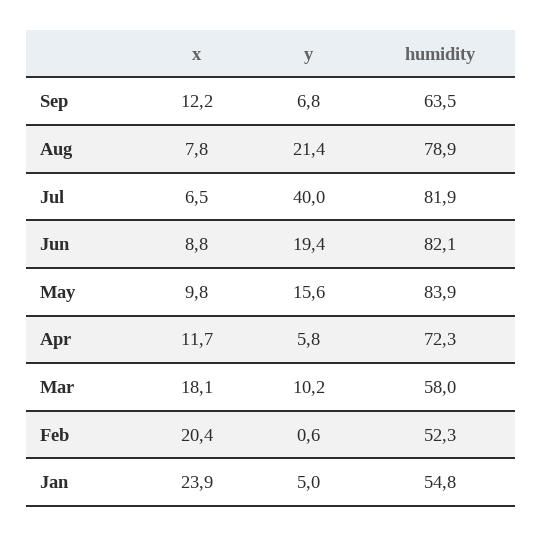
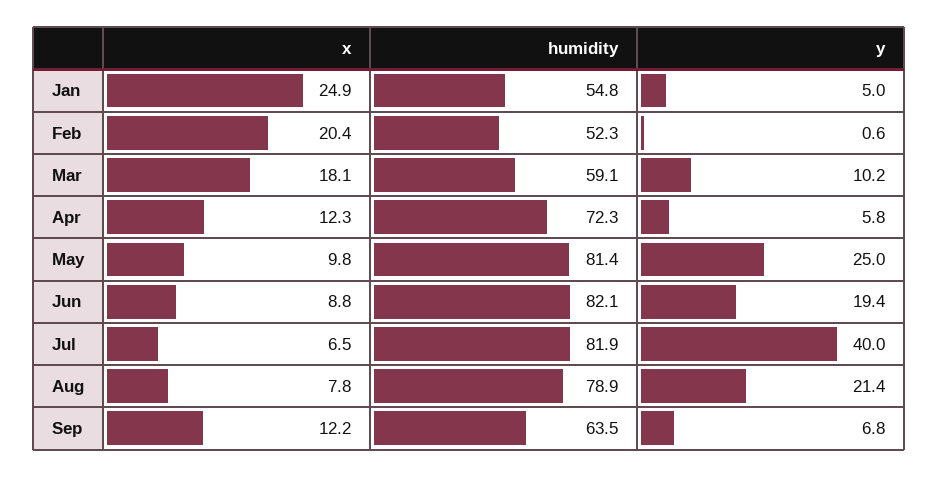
  {
    "x": {
      "Sep": 12.2,
      "Aug": 7.8,
      "Jul": 6.5,
      "Jun": 8.8,
      "May": 9.8,
-     "Apr": 11.7,
+     "Apr": 12.3,
      "Mar": 18.1,
      "Feb": 20.4,
-     "Jan": 23.9
+     "Jan": 24.9
    },
    "y": {
      "Sep": 6.8,
      "Aug": 21.4,
      "Jul": 40,
      "Jun": 19.4,
-     "May": 15.6,
+     "May": 25,
      "Apr": 5.8,
      "Mar": 10.2,
      "Feb": 0.6,
      "Jan": 5
    },
    "humidity": {
      "Sep": 63.5,
      "Aug": 78.9,
      "Jul": 81.9,
      "Jun": 82.1,
-     "May": 83.9,
+     "May": 81.4,
      "Apr": 72.3,
-     "Mar": 58,
+     "Mar": 59.1,
      "Feb": 52.3,
      "Jan": 54.8
    }
  }

